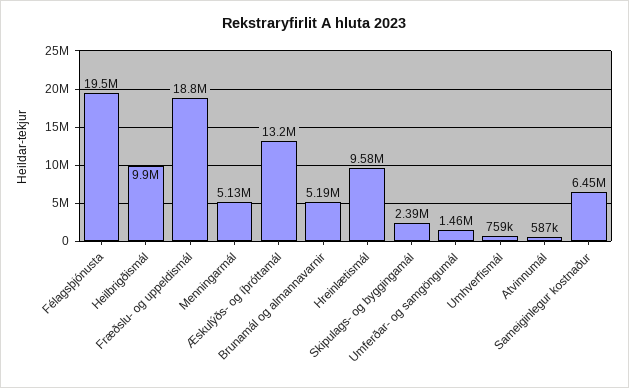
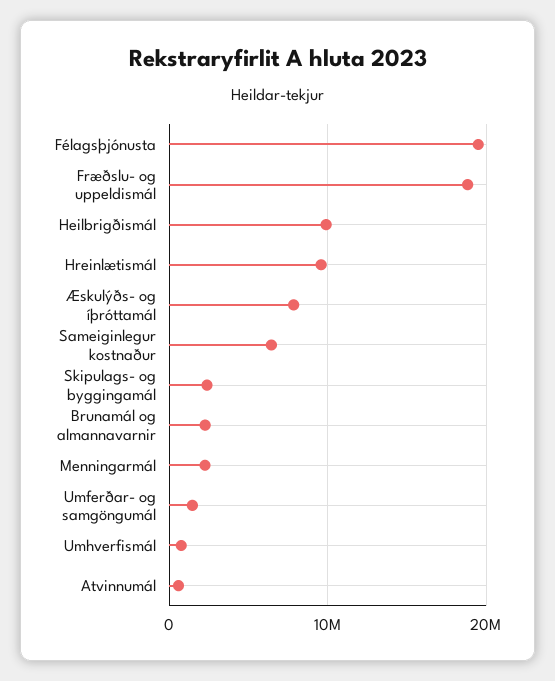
  {
    "Félagsþjónusta": 19500000,
    "Heilbrigðismál": 9900000,
    "Fræðslu- og uppeldismál": 18800000,
-   "Menningarmál": 5130000,
+   "Menningarmál": 2000000,
-   "Æskulýðs- og íþróttamál": 13200000,
+   "Æskulýðs- og íþróttamál": 8000000,
-   "Brunamál og almannavarnir": 5190000,
+   "Brunamál og almannavarnir": 2000000,
    "Hreinlætismál": 9580000,
    "Skipulags- og byggingamál": 2390000,
    "Umferðar- og samgöngumál": 1460000,
    "Umhverfismál": 759000,
    "Atvinnumál": 587000,
    "Sameiginlegur kostnaður": 6450000
  }

